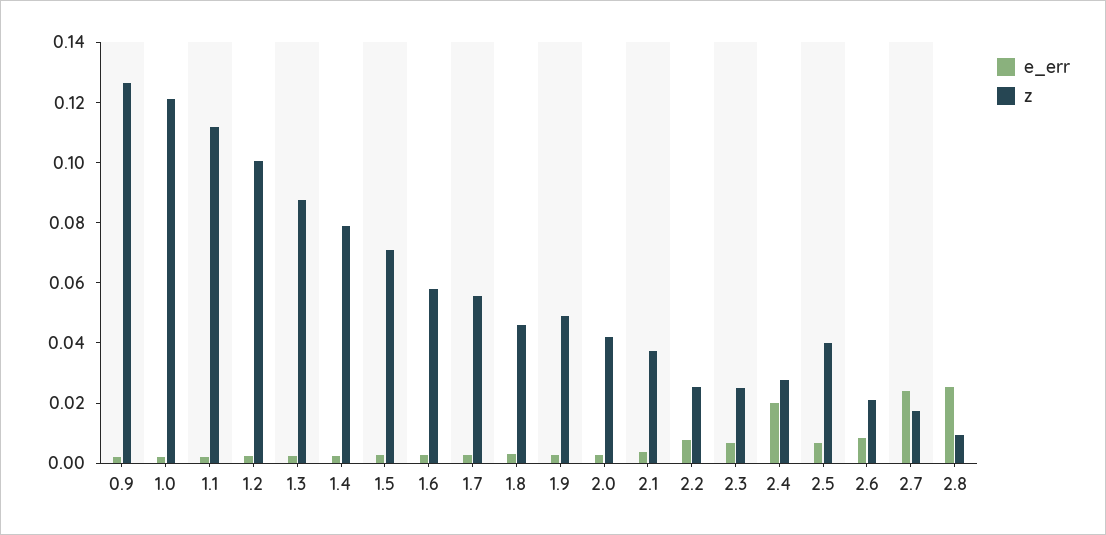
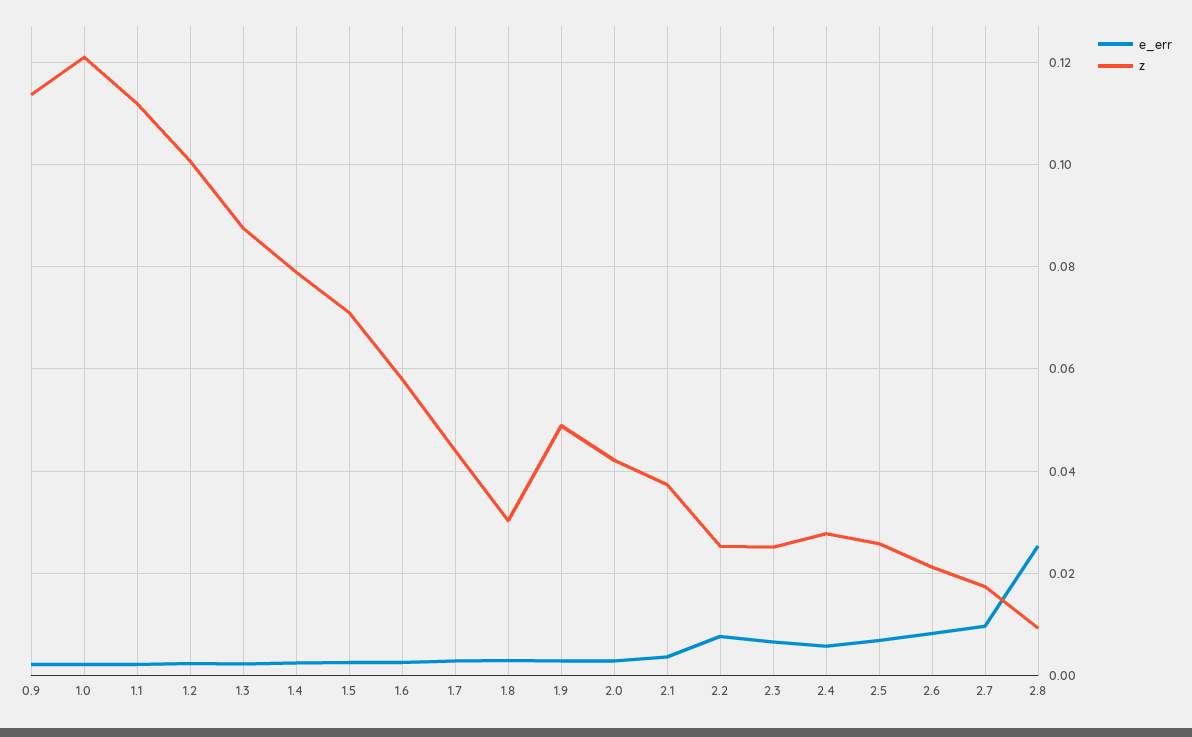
  {
    "e_err": {
      "0.9": 0.002,
      "1.0": 0.002,
      "1.1": 0.002,
      "1.2": 0.002,
      "1.3": 0.002,
      "1.4": 0.002,
      "1.5": 0.002,
      "1.6": 0.002,
      "1.7": 0.002,
      "1.8": 0.004,
      "1.9": 0.002,
      "2.0": 0.002,
      "2.1": 0.004,
      "2.2": 0.008,
      "2.3": 0.006,
-     "2.4": 0.02,
+     "2.4": 0.006,
      "2.5": 0.006,
      "2.6": 0.008,
-     "2.7": 0.025,
+     "2.7": 0.01,
      "2.8": 0.026
    },
    "z": {
-     "0.9": 0.125,
+     "0.9": 0.114,
      "1.0": 0.122,
      "1.1": 0.112,
      "1.2": 0.1,
      "1.3": 0.088,
      "1.4": 0.078,
      "1.5": 0.072,
      "1.6": 0.058,
-     "1.7": 0.055,
+     "1.7": 0.044,
-     "1.8": 0.045,
+     "1.8": 0.03,
      "1.9": 0.048,
      "2.0": 0.042,
      "2.1": 0.038,
      "2.2": 0.026,
      "2.3": 0.026,
      "2.4": 0.028,
-     "2.5": 0.04,
+     "2.5": 0.026,
      "2.6": 0.022,
      "2.7": 0.018,
      "2.8": 0.01
    }
  }

